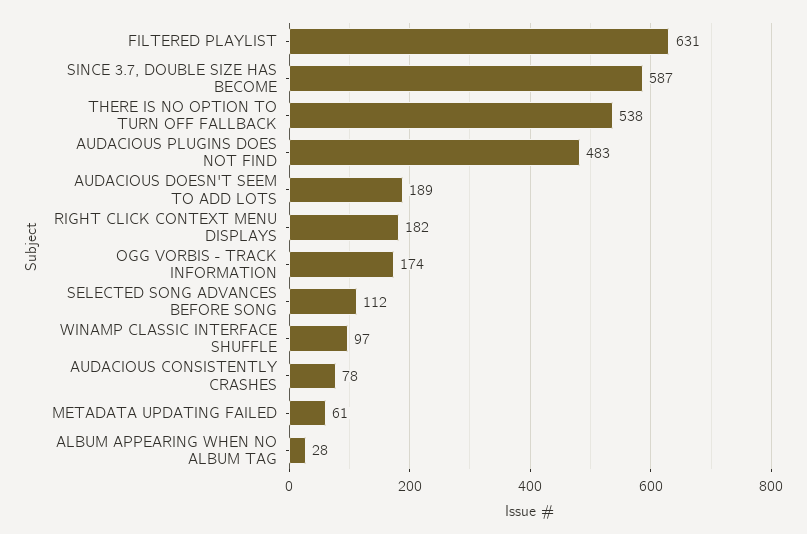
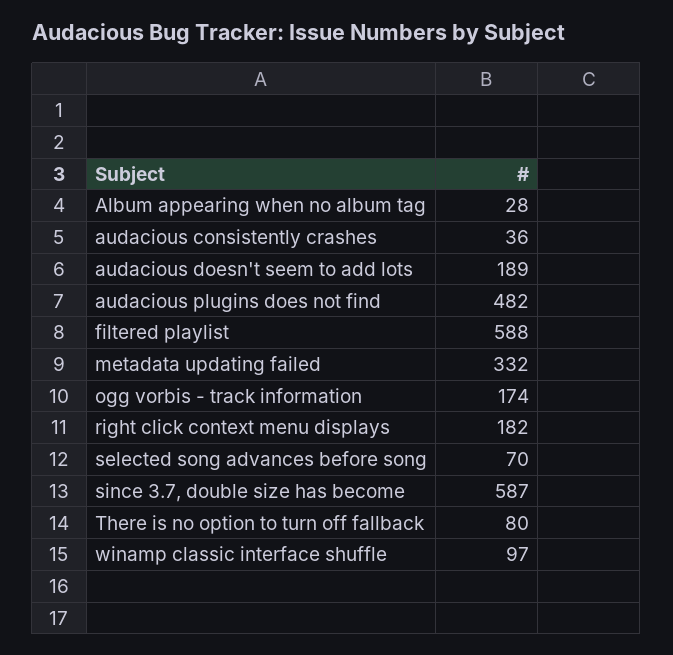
  {
-   "FILTERED PLAYLIST": 631,
+   "FILTERED PLAYLIST": 588,
    "SINCE 3.7, DOUBLE SIZE HAS BECOME": 587,
-   "THERE IS NO OPTION TO TURN OFF FALLBACK": 538,
+   "THERE IS NO OPTION TO TURN OFF FALLBACK": 80,
-   "AUDACIOUS PLUGINS DOES NOT FIND": 483,
+   "AUDACIOUS PLUGINS DOES NOT FIND": 482,
    "AUDACIOUS DOESN'T SEEM TO ADD LOTS": 189,
    "RIGHT CLICK CONTEXT MENU DISPLAYS": 182,
    "OGG VORBIS - TRACK INFORMATION": 174,
-   "SELECTED SONG ADVANCES BEFORE SONG": 112,
+   "SELECTED SONG ADVANCES BEFORE SONG": 70,
    "WINAMP CLASSIC INTERFACE SHUFFLE": 97,
-   "AUDACIOUS CONSISTENTLY CRASHES": 78,
+   "AUDACIOUS CONSISTENTLY CRASHES": 36,
-   "METADATA UPDATING FAILED": 61,
+   "METADATA UPDATING FAILED": 332,
    "ALBUM APPEARING WHEN NO ALBUM TAG": 28
  }

